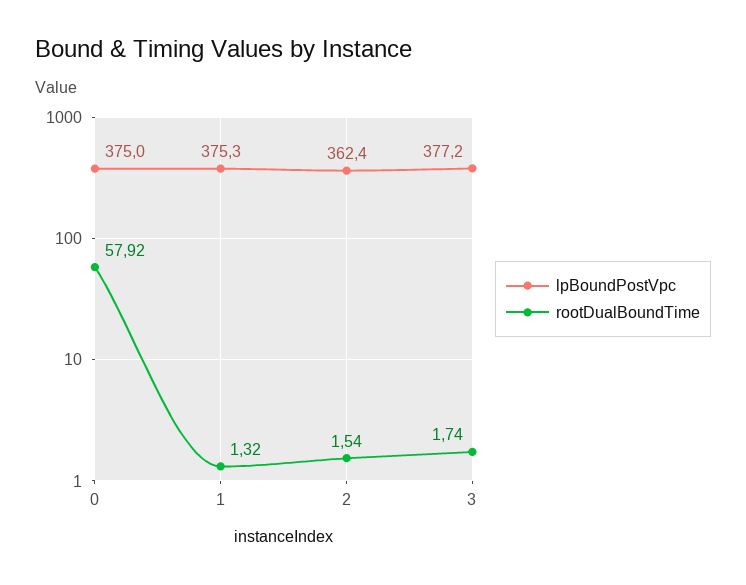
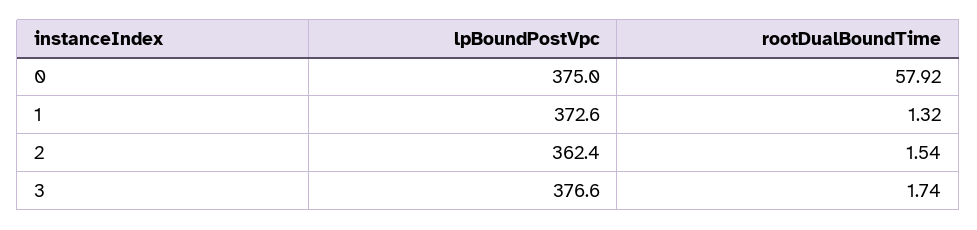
  {
    "lpBoundPostVpc": {
      "0": 375,
-     "1": 375.3,
+     "1": 372.6,
      "2": 362.4,
-     "3": 377.2
+     "3": 376.6
    },
    "rootDualBoundTime": {
      "0": 57.92,
      "1": 1.32,
      "2": 1.54,
      "3": 1.74
    }
  }

